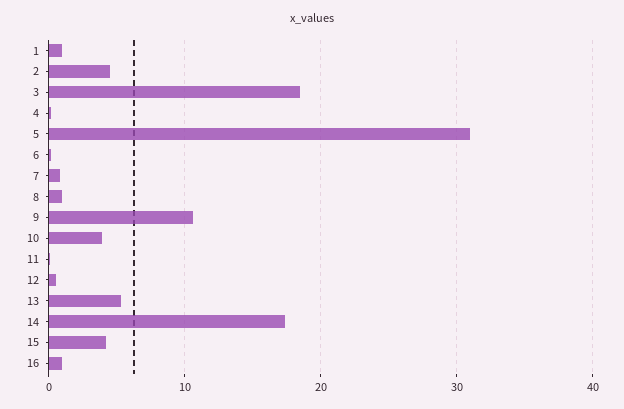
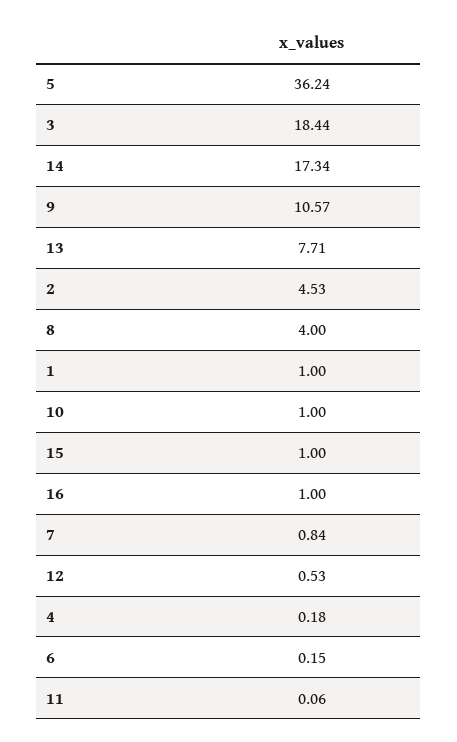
  {
    "1": 1,
    "2": 4.53,
    "3": 18.44,
    "4": 0.18,
-   "5": 31,
+   "5": 36.24,
    "6": 0.15,
    "7": 0.84,
-   "8": 1,
+   "8": 4,
    "9": 10.57,
-   "10": 4,
+   "10": 1,
    "11": 0.06,
    "12": 0.53,
-   "13": 5,
+   "13": 7.71,
    "14": 17.34,
-   "15": 4,
+   "15": 1,
    "16": 1
  }

